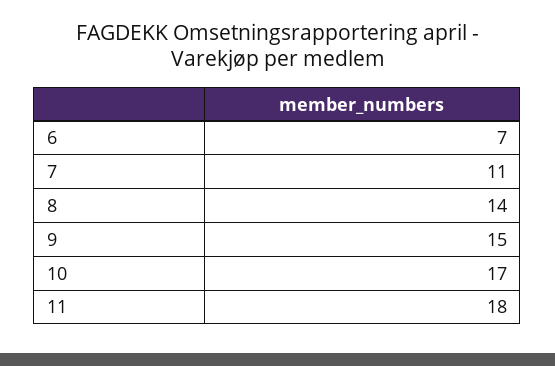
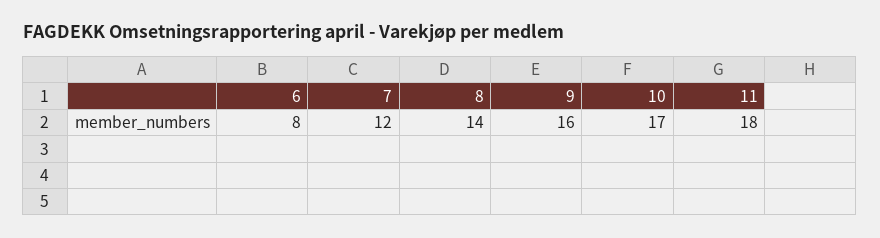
  {
-   "6": 7,
+   "6": 8,
-   "7": 11,
+   "7": 12,
    "8": 14,
-   "9": 15,
+   "9": 16,
    "10": 17,
    "11": 18
  }

